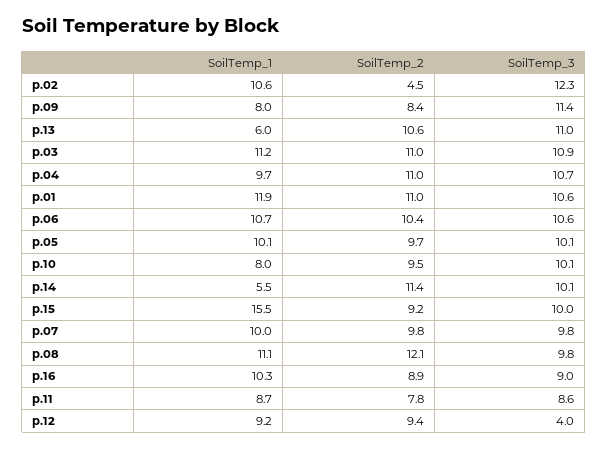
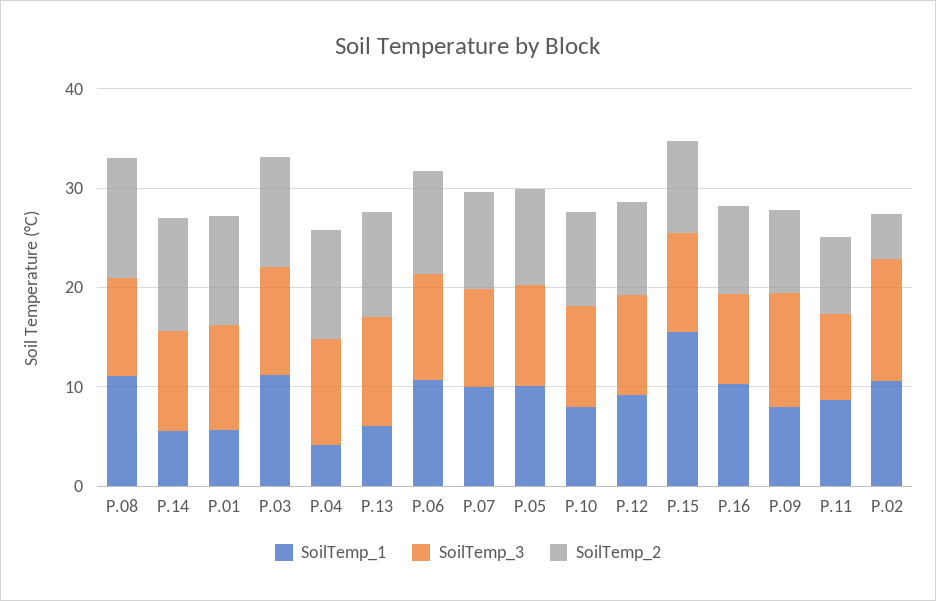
  {
    "SoilTemp_1": {
      "p.02": 10.6,
      "p.09": 8,
      "p.13": 6,
      "p.03": 11.2,
-     "p.04": 9.7,
+     "p.04": 4,
-     "p.01": 11.9,
+     "p.01": 6,
      "p.06": 10.7,
      "p.05": 10.1,
      "p.10": 8,
      "p.14": 5.5,
      "p.15": 15.5,
      "p.07": 10,
      "p.08": 11.1,
      "p.16": 10.3,
      "p.11": 8.7,
      "p.12": 9.2
    },
    "SoilTemp_2": {
      "p.02": 4.5,
      "p.09": 8.4,
      "p.13": 10.6,
      "p.03": 11,
      "p.04": 11,
      "p.01": 11,
      "p.06": 10.4,
      "p.05": 9.7,
      "p.10": 9.5,
      "p.14": 11.4,
      "p.15": 9.2,
      "p.07": 9.8,
      "p.08": 12.1,
      "p.16": 8.9,
      "p.11": 7.8,
      "p.12": 9.4
    },
    "SoilTemp_3": {
      "p.02": 12.3,
      "p.09": 11.4,
      "p.13": 11,
      "p.03": 10.9,
      "p.04": 10.7,
      "p.01": 10.6,
      "p.06": 10.6,
      "p.05": 10.1,
      "p.10": 10.1,
      "p.14": 10.1,
      "p.15": 10,
      "p.07": 9.8,
      "p.08": 9.8,
      "p.16": 9,
      "p.11": 8.6,
-     "p.12": 4
+     "p.12": 10
    }
  }

